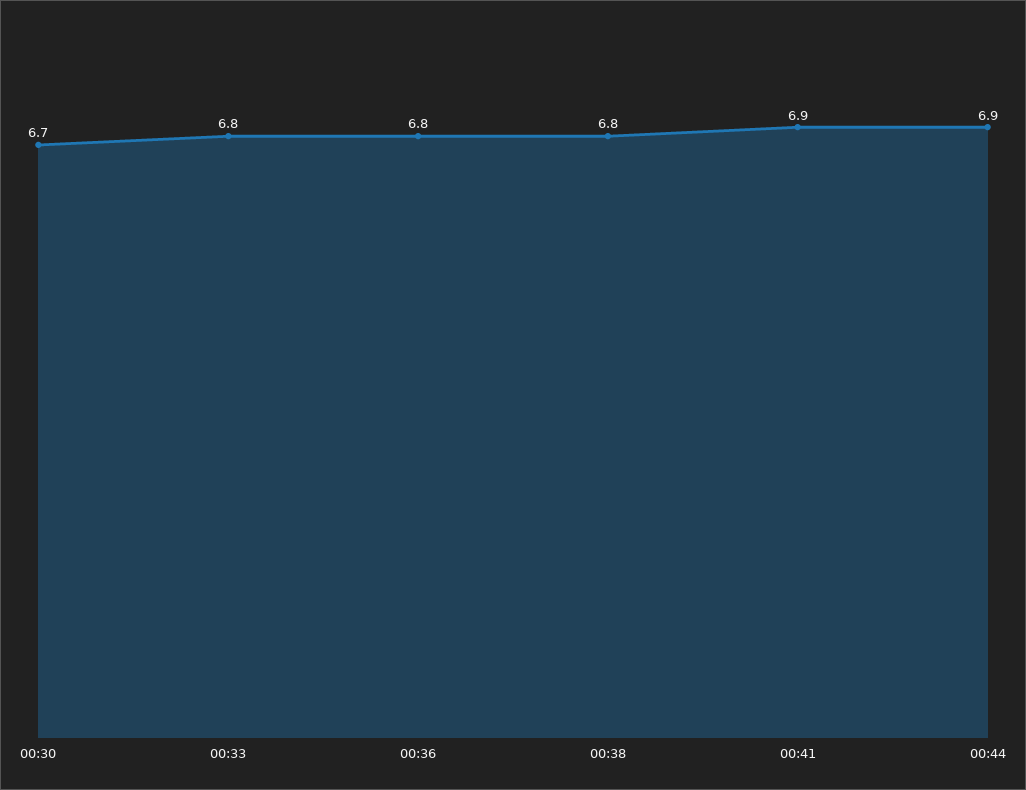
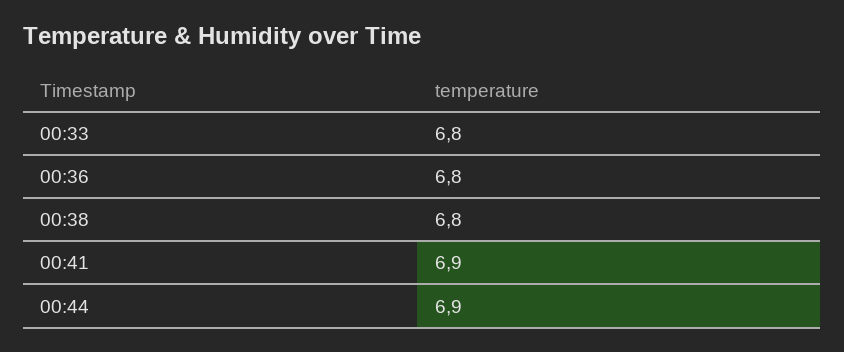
  {
-   "00:30": 6.7,
    "00:33": 6.8,
    "00:36": 6.8,
    "00:38": 6.8,
    "00:41": 6.9,
    "00:44": 6.9
  }

